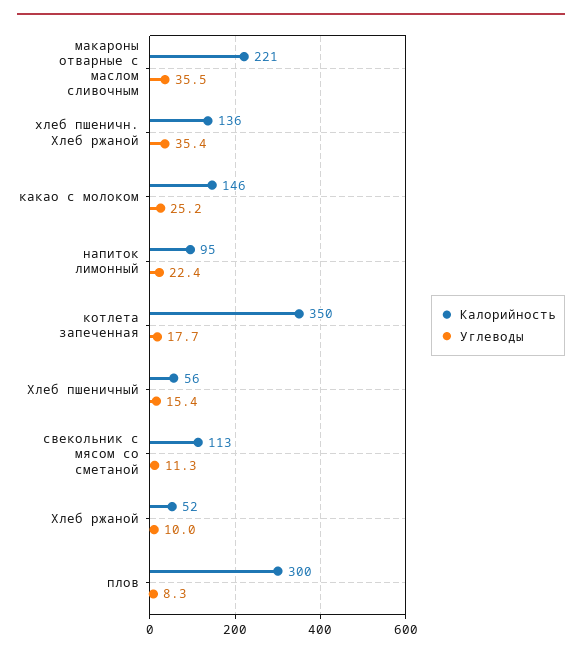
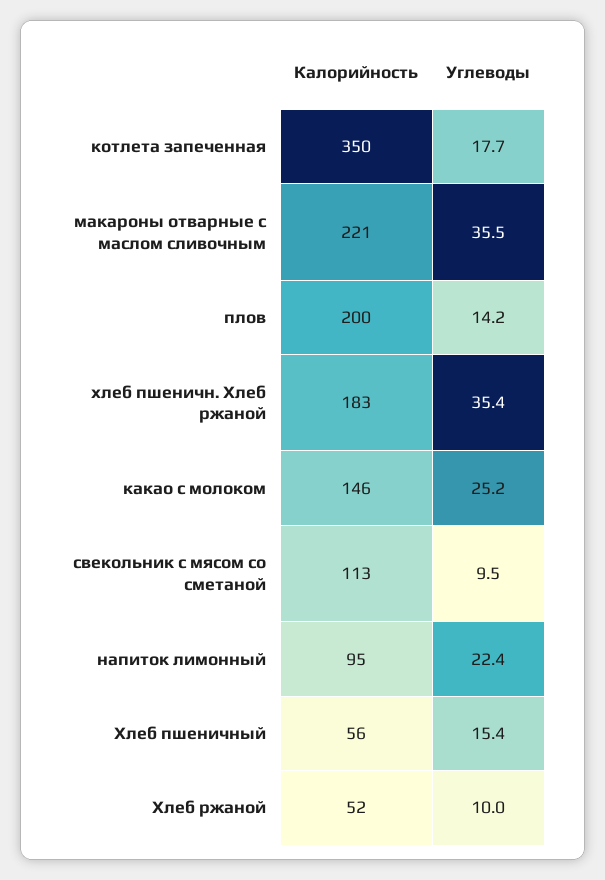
  {
    "Калорийность": {
      "макароны отварные с маслом сливочным": 221,
-     "хлеб пшеничн. Хлеб ржаной": 136,
+     "хлеб пшеничн. Хлеб ржаной": 183,
      "какао с молоком": 146,
      "напиток лимонный": 95,
      "котлета запеченная": 350,
      "Хлеб пшеничный": 56,
      "свекольник с мясом со сметаной": 113,
      "Хлеб ржаной": 52,
-     "плов": 300
+     "плов": 200
    },
    "Углеводы": {
      "макароны отварные с маслом сливочным": 35.5,
      "хлеб пшеничн. Хлеб ржаной": 35.4,
      "какао с молоком": 25.2,
      "напиток лимонный": 22.4,
      "котлета запеченная": 17.7,
      "Хлеб пшеничный": 15.4,
-     "свекольник с мясом со сметаной": 11.3,
+     "свекольник с мясом со сметаной": 9.5,
      "Хлеб ржаной": 10,
-     "плов": 8.3
+     "плов": 14.2
    }
  }

